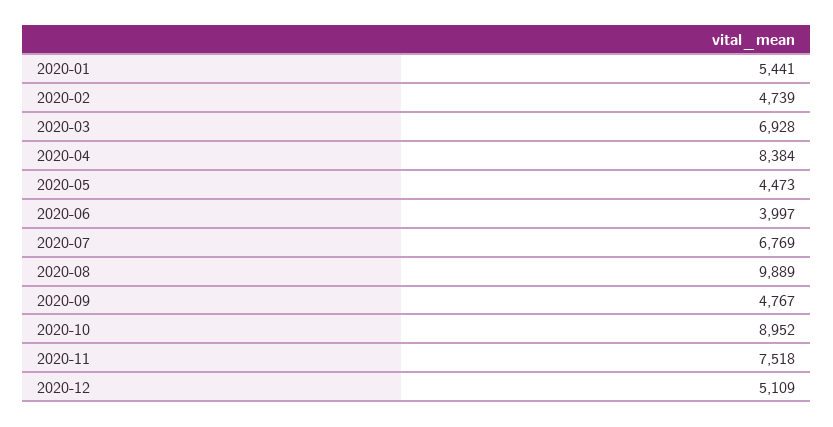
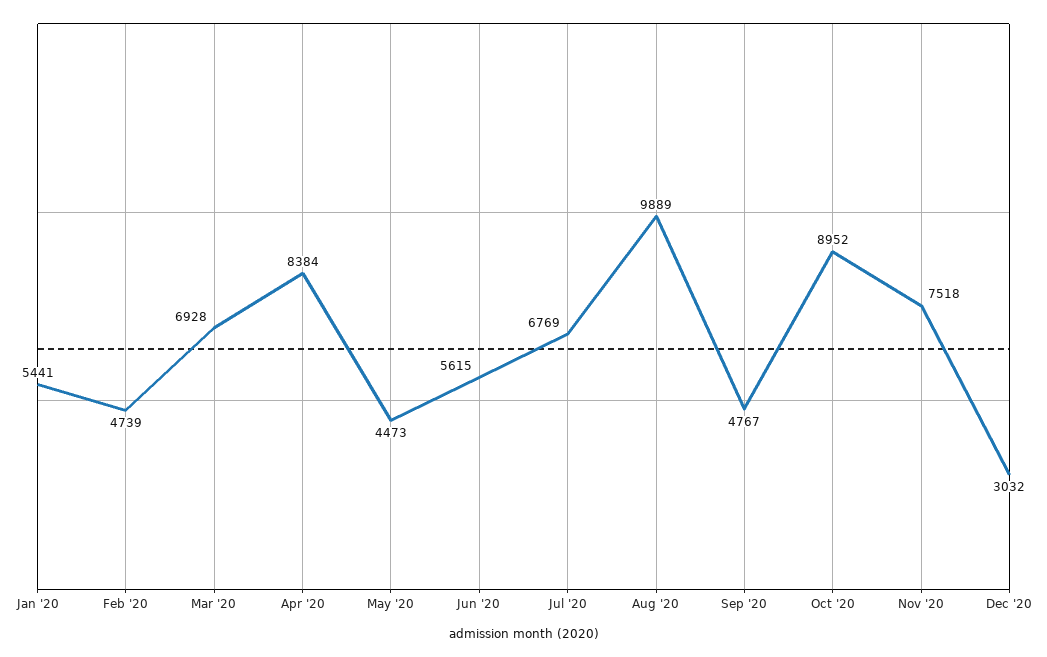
  {
    "2020-01": 5441,
    "2020-02": 4739,
    "2020-03": 6928,
    "2020-04": 8384,
    "2020-05": 4473,
-   "2020-06": 3997,
+   "2020-06": 5615,
    "2020-07": 6769,
    "2020-08": 9889,
    "2020-09": 4767,
    "2020-10": 8952,
    "2020-11": 7518,
-   "2020-12": 5109
+   "2020-12": 3032
  }

